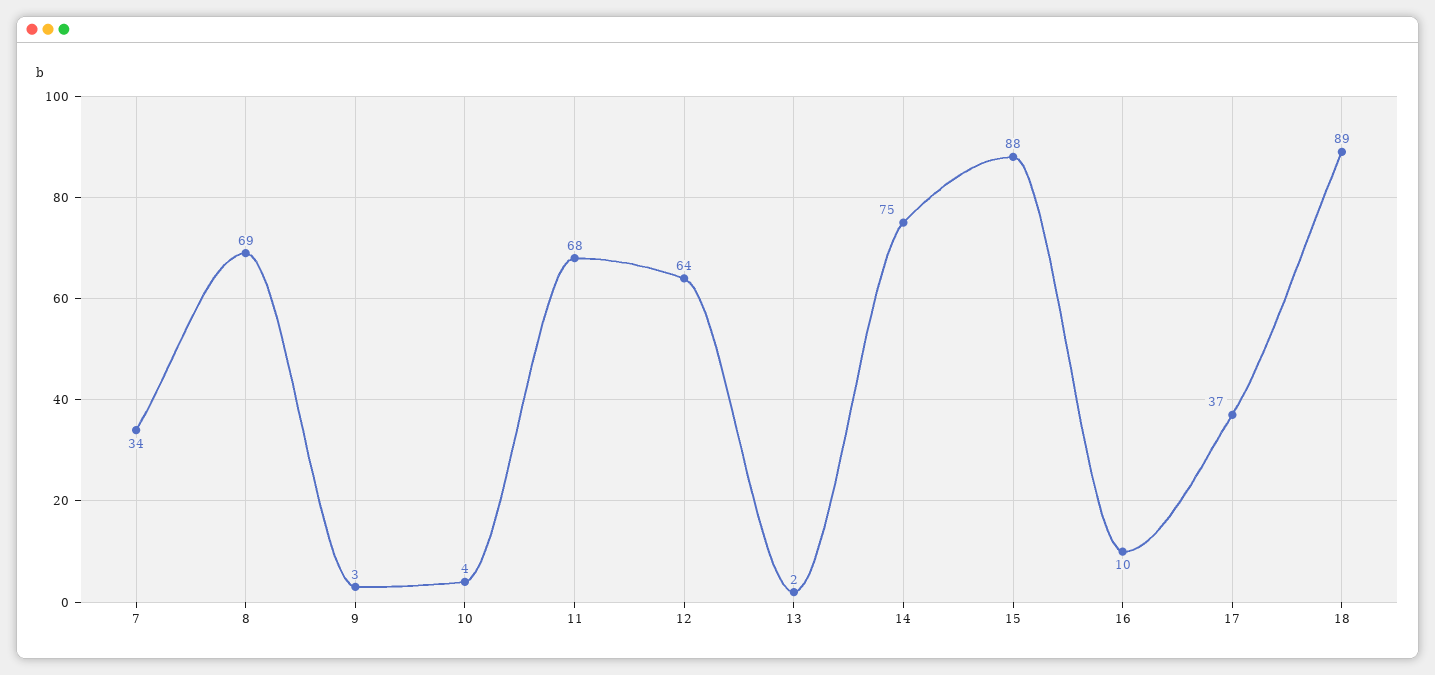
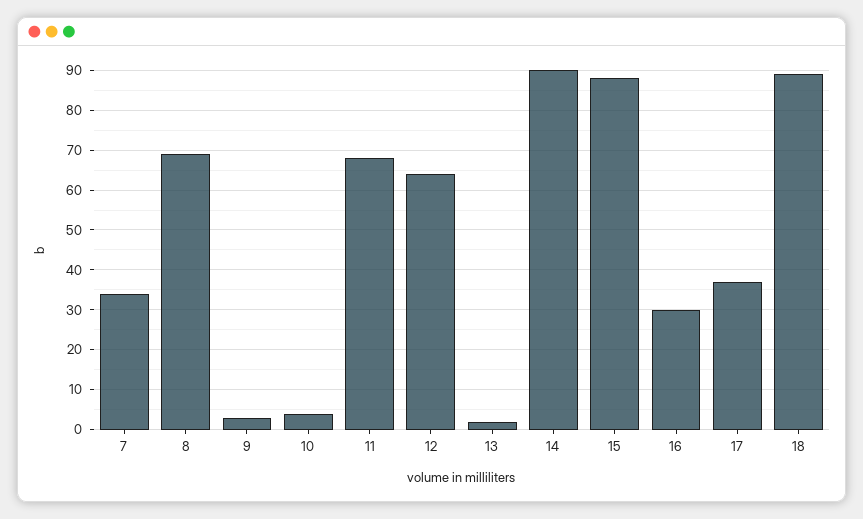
  {
    "7": 34,
    "8": 69,
    "9": 3,
    "10": 4,
    "11": 68,
    "12": 64,
    "13": 2,
-   "14": 75,
+   "14": 90,
    "15": 88,
-   "16": 10,
+   "16": 30,
    "17": 37,
    "18": 89
  }

